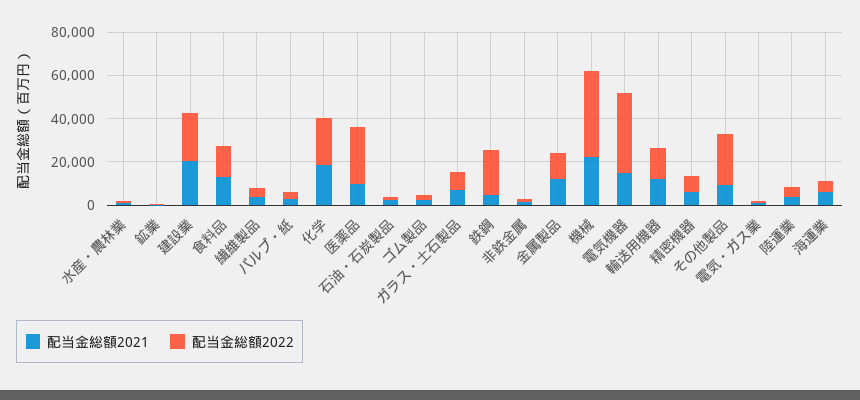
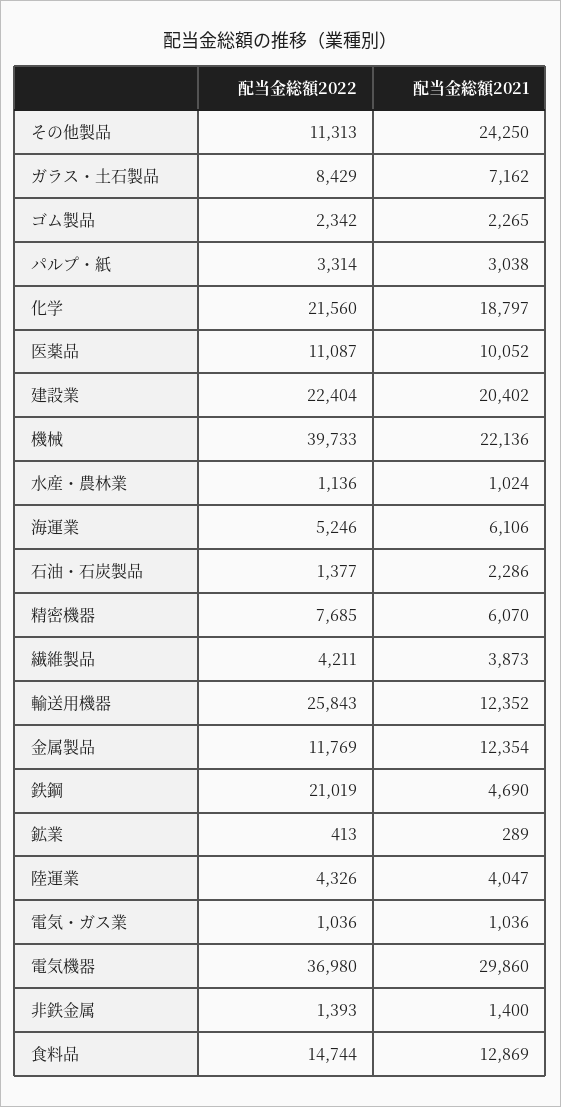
  {
    "配当金総額2021": {
      "水産・農林業": 1024,
      "鉱業": 289,
      "建設業": 20402,
      "食料品": 12869,
      "繊維製品": 3873,
      "パルプ・紙": 3038,
      "化学": 18797,
      "医薬品": 10052,
      "石油・石炭製品": 2286,
      "ゴム製品": 2265,
      "ガラス・土石製品": 7162,
      "鉄鋼": 4690,
      "非鉄金属": 1400,
      "金属製品": 12354,
      "機械": 22136,
-     "電気機器": 15000,
+     "電気機器": 29860,
      "輸送用機器": 12352,
      "精密機器": 6070,
-     "その他製品": 10000,
+     "その他製品": 24250,
      "電気・ガス業": 1036,
      "陸運業": 4047,
      "海運業": 6106
    },
    "配当金総額2022": {
      "水産・農林業": 1136,
      "鉱業": 413,
      "建設業": 22404,
      "食料品": 14744,
      "繊維製品": 4211,
      "パルプ・紙": 3314,
      "化学": 21560,
-     "医薬品": 25000,
+     "医薬品": 11087,
      "石油・石炭製品": 1377,
      "ゴム製品": 2342,
      "ガラス・土石製品": 8429,
      "鉄鋼": 21019,
      "非鉄金属": 1393,
      "金属製品": 11769,
      "機械": 39733,
      "電気機器": 36980,
-     "輸送用機器": 15000,
+     "輸送用機器": 25843,
      "精密機器": 7685,
-     "その他製品": 25000,
+     "その他製品": 11313,
      "電気・ガス業": 1036,
      "陸運業": 4326,
      "海運業": 5246
    }
  }

